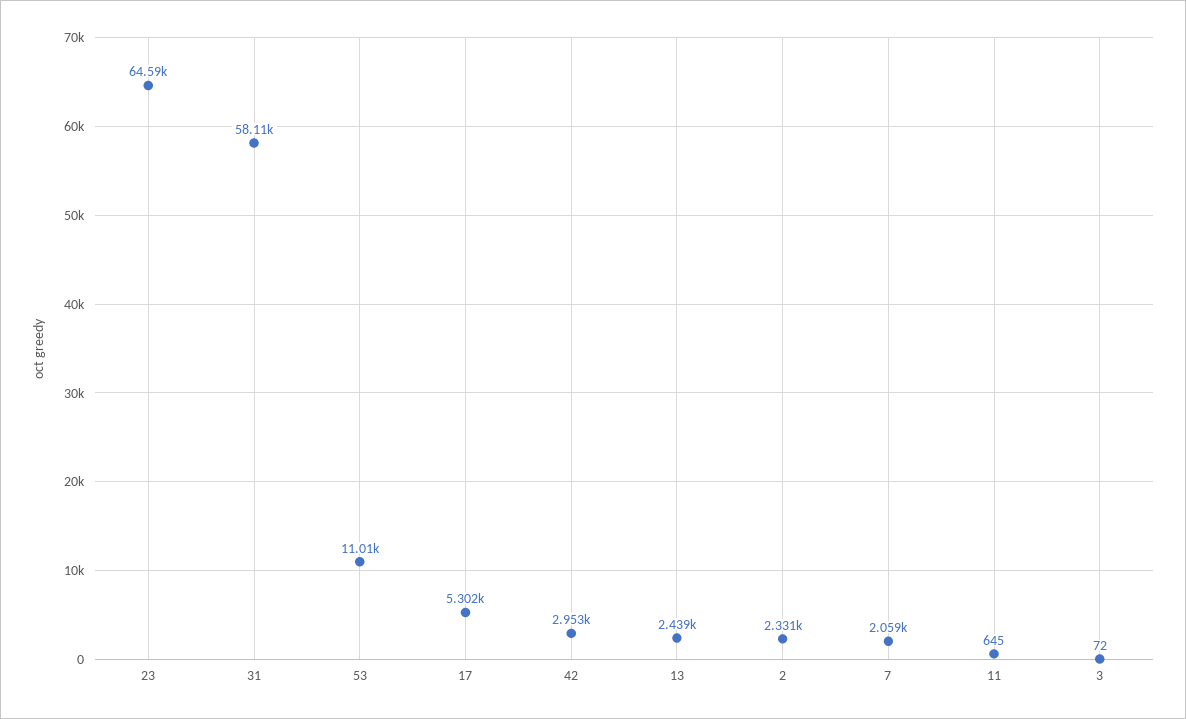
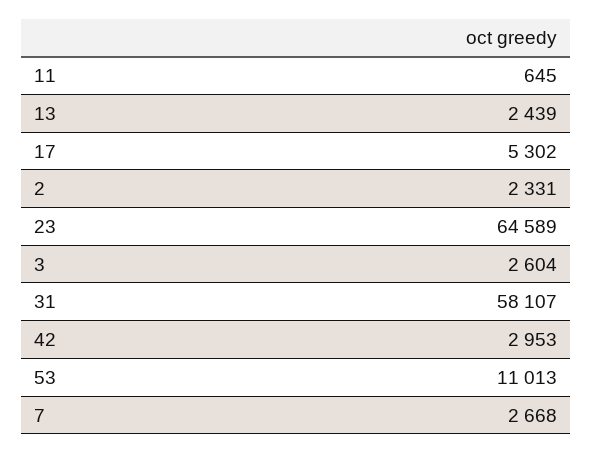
  {
    "23": 64589,
    "31": 58107,
    "53": 11013,
    "17": 5302,
    "42": 2953,
    "13": 2439,
    "2": 2331,
-   "7": 2059,
+   "7": 2668,
    "11": 645,
-   "3": 72
+   "3": 2604
  }

